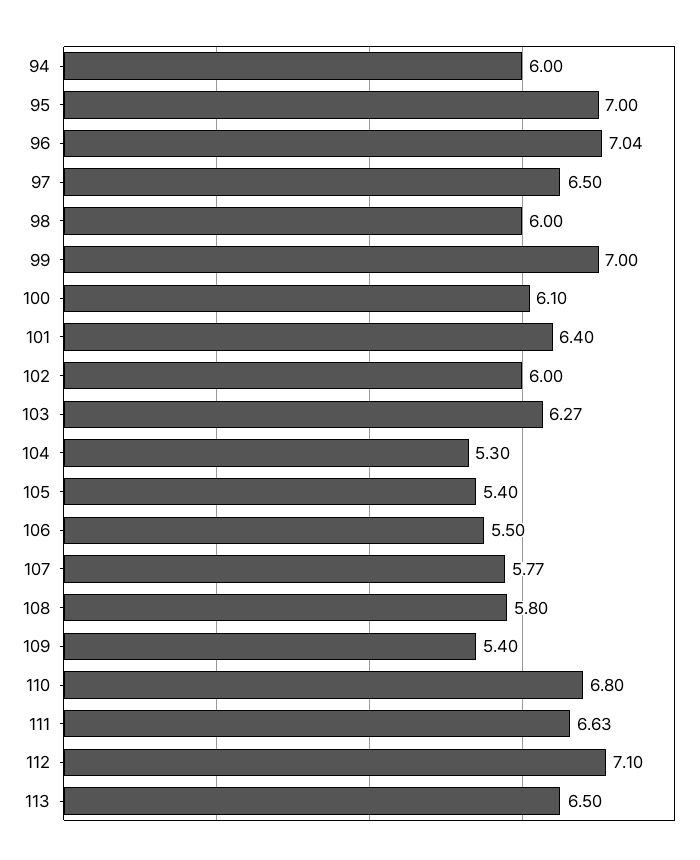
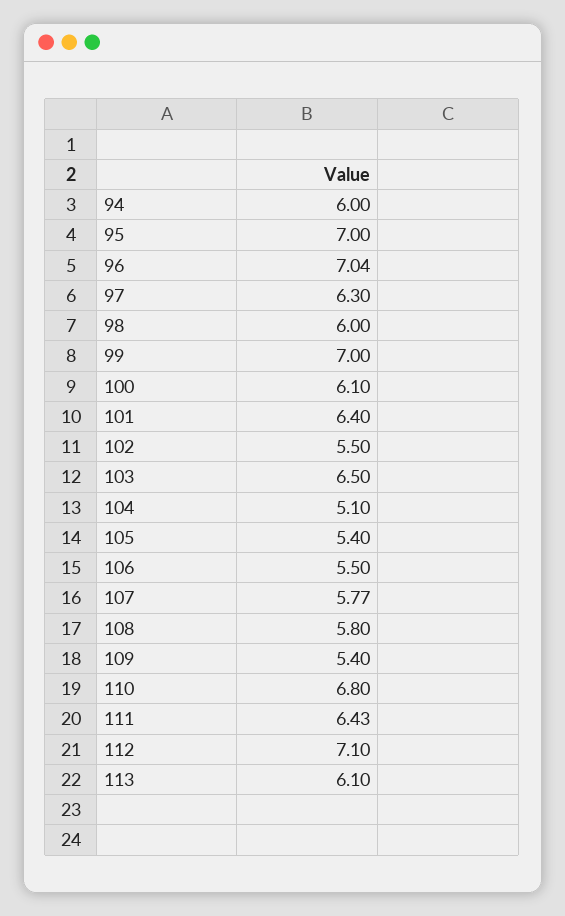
  {
    "94": 6,
    "95": 7,
    "96": 7.04,
-   "97": 6.5,
+   "97": 6.3,
    "98": 6,
    "99": 7,
    "100": 6.1,
    "101": 6.4,
-   "102": 6,
+   "102": 5.5,
-   "103": 6.27,
+   "103": 6.5,
-   "104": 5.3,
+   "104": 5.1,
    "105": 5.4,
    "106": 5.5,
    "107": 5.77,
    "108": 5.8,
    "109": 5.4,
    "110": 6.8,
-   "111": 6.63,
+   "111": 6.43,
    "112": 7.1,
-   "113": 6.5
+   "113": 6.1
  }

